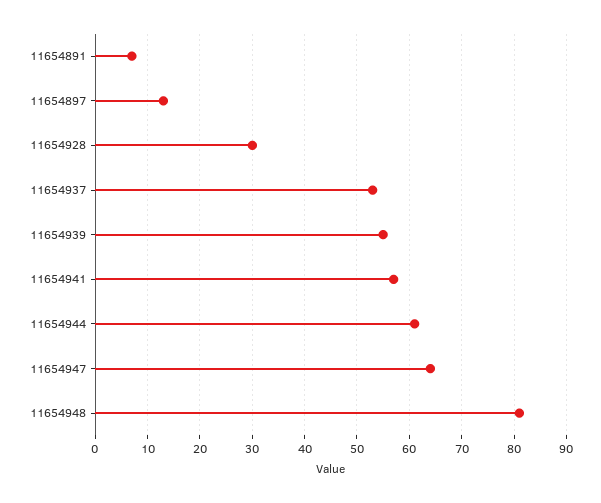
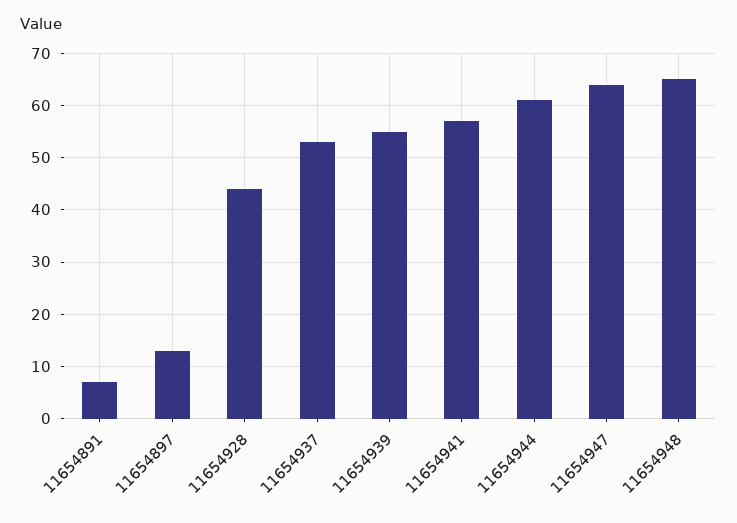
  {
    "11654891": 5,
    "11654897": 15,
-   "11654928": 30,
+   "11654928": 45,
    "11654937": 55,
    "11654939": 55,
    "11654941": 55,
    "11654944": 60,
    "11654947": 65,
-   "11654948": 80
+   "11654948": 65
  }

